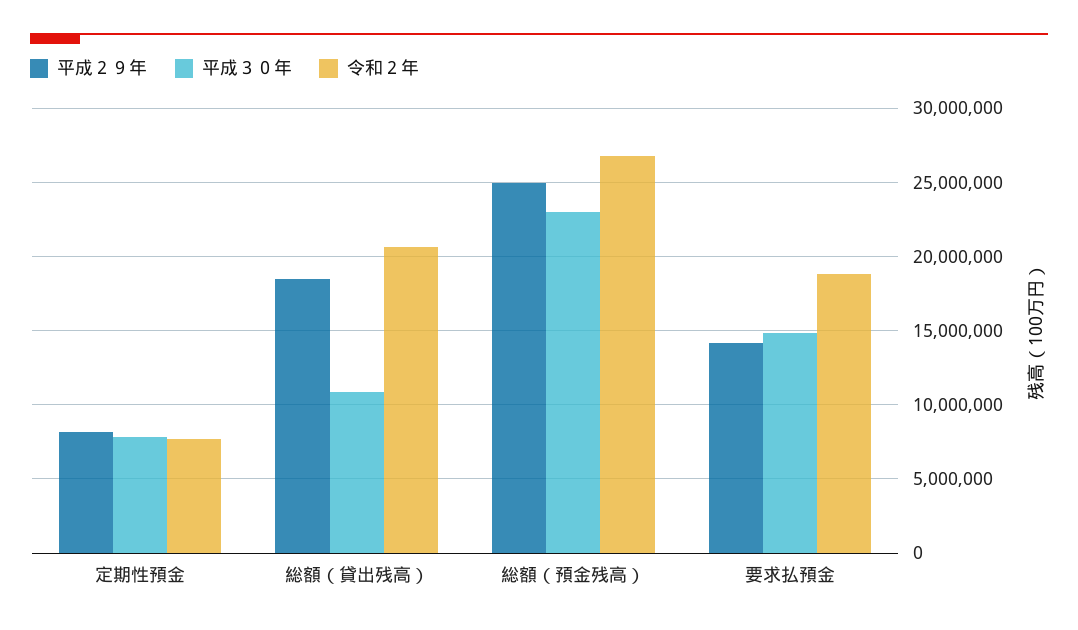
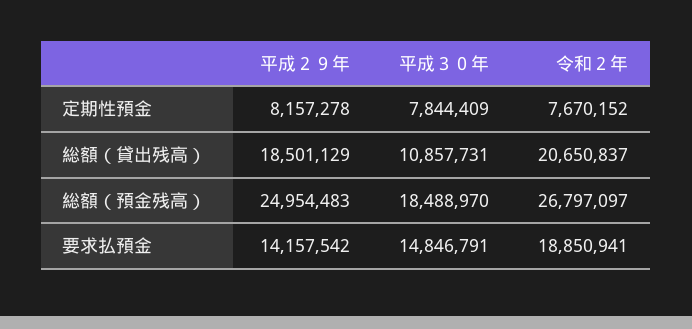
  {
    "平成２９年": {
      "定期性預金": 8157278,
      "総額（貸出残高）": 18501129,
      "総額（預金残高）": 24954483,
      "要求払預金": 14157542
    },
    "平成３０年": {
      "定期性預金": 7844409,
      "総額（貸出残高）": 10857731,
-     "総額（預金残高）": 23000000,
+     "総額（預金残高）": 18488970,
      "要求払預金": 14846791
    },
    "令和２年": {
      "定期性預金": 7670152,
      "総額（貸出残高）": 20650837,
      "総額（預金残高）": 26797097,
      "要求払預金": 18850941
    }
  }

